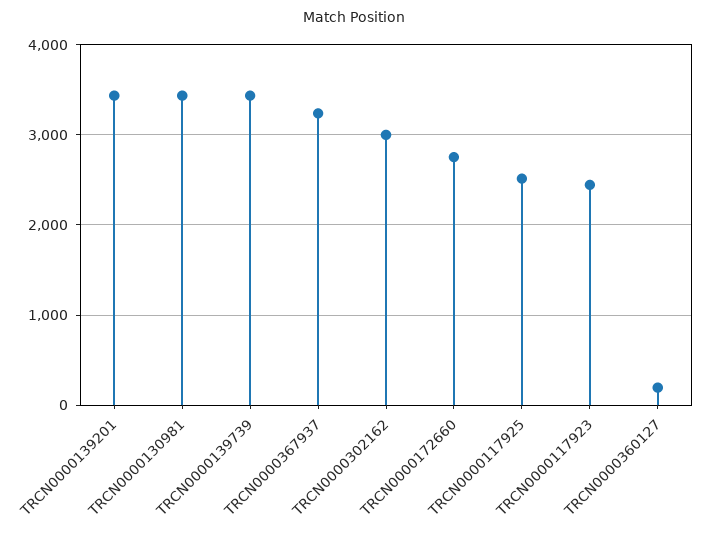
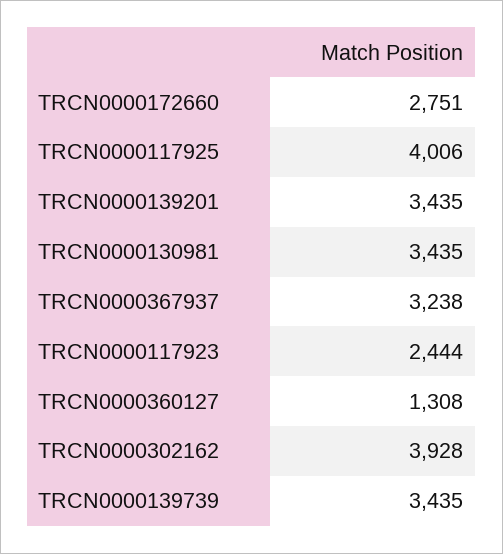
  {
    "TRCN0000139201": 3435,
    "TRCN0000130981": 3435,
    "TRCN0000139739": 3435,
    "TRCN0000367937": 3238,
-   "TRCN0000302162": 3000,
+   "TRCN0000302162": 3928,
    "TRCN0000172660": 2751,
-   "TRCN0000117925": 2500,
+   "TRCN0000117925": 4006,
    "TRCN0000117923": 2444,
-   "TRCN0000360127": 200
+   "TRCN0000360127": 1308
  }

